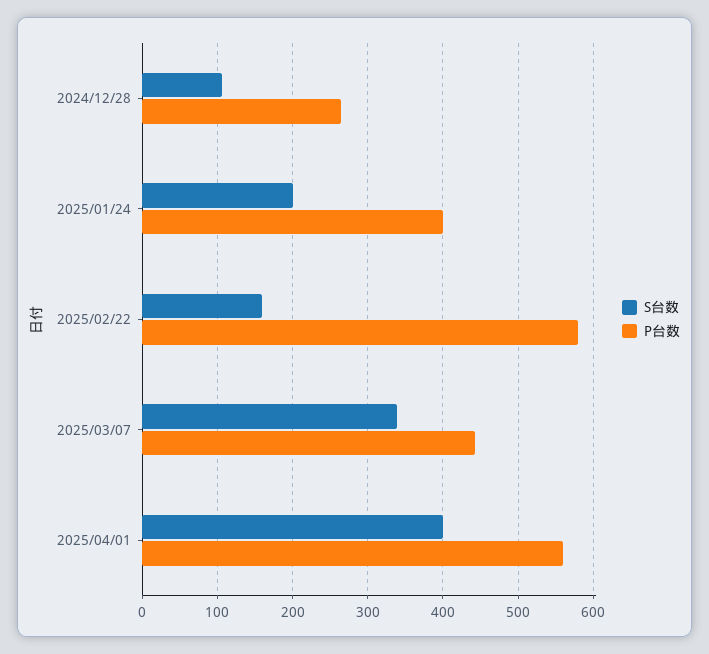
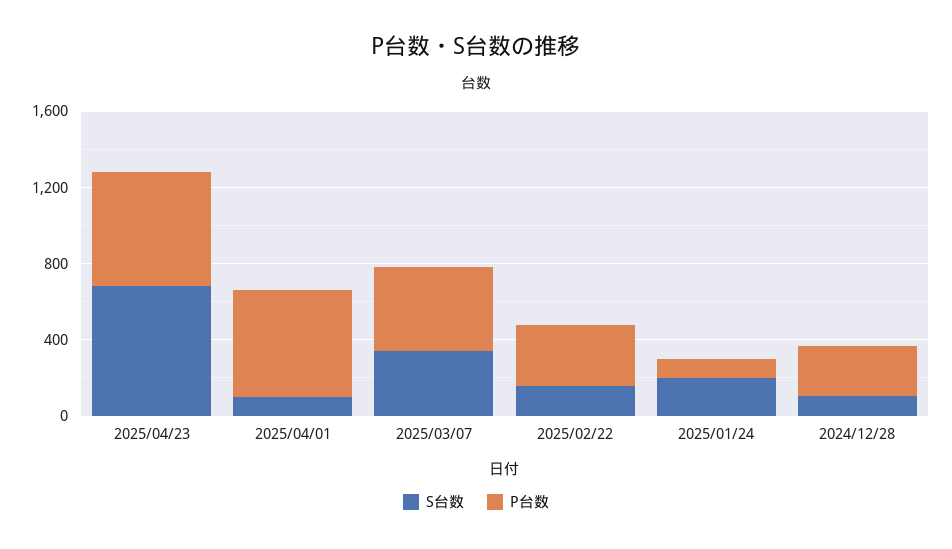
  {
    "S台数": {
      "2024/12/28": 110,
      "2025/01/24": 200,
      "2025/02/22": 160,
      "2025/03/07": 340,
-     "2025/04/01": 400
+     "2025/04/01": 100,
+     "2025/04/23": 700
    },
    "P台数": {
      "2024/12/28": 260,
-     "2025/01/24": 400,
+     "2025/01/24": 100,
-     "2025/02/22": 580,
+     "2025/02/22": 300,
      "2025/03/07": 440,
-     "2025/04/01": 560
+     "2025/04/01": 560,
+     "2025/04/23": 600
    }
  }

